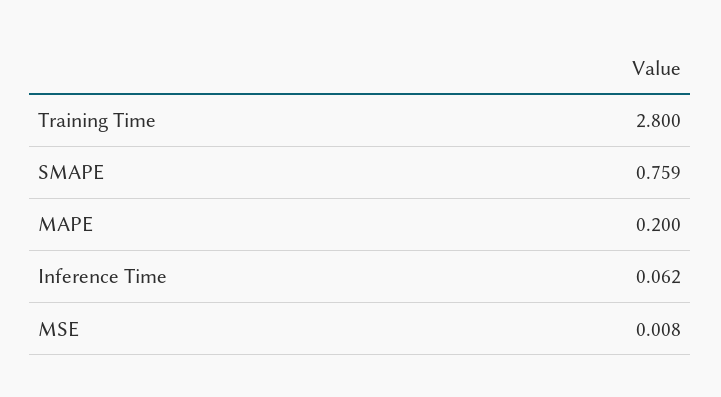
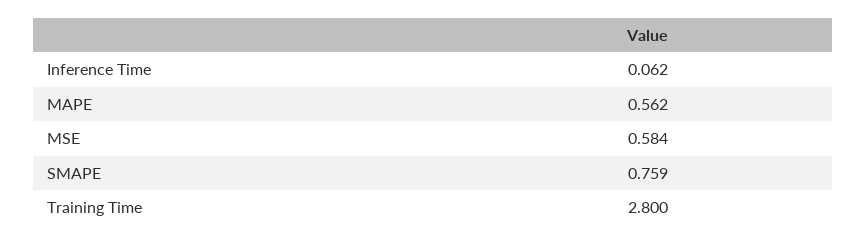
  {
    "Training Time": 2.8,
    "SMAPE": 0.759,
-   "MAPE": 0.2,
+   "MAPE": 0.562,
    "Inference Time": 0.062,
-   "MSE": 0.008
+   "MSE": 0.584
  }

